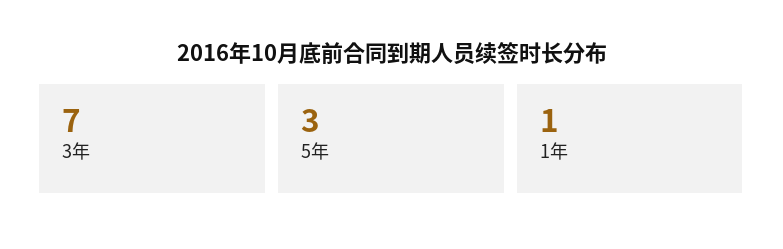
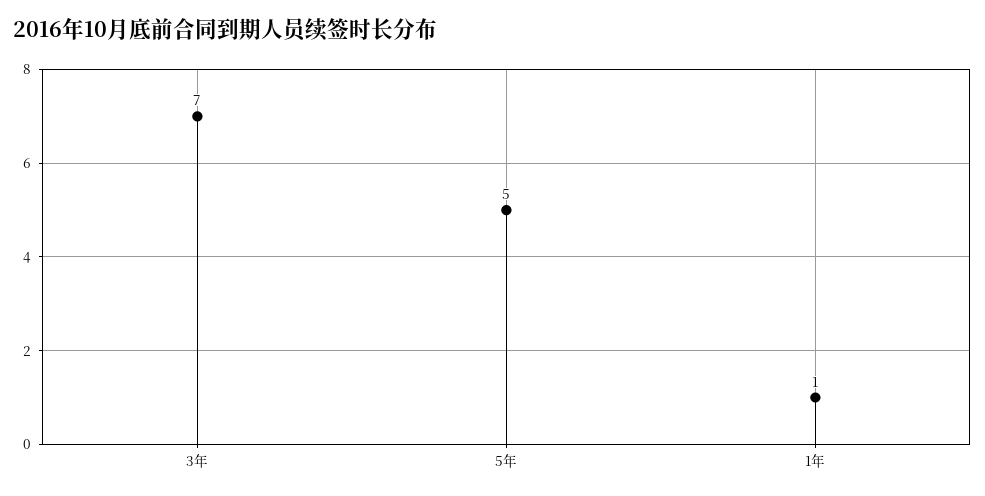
  {
    "3年": 7,
-   "5年": 3,
+   "5年": 5,
    "1年": 1
  }

